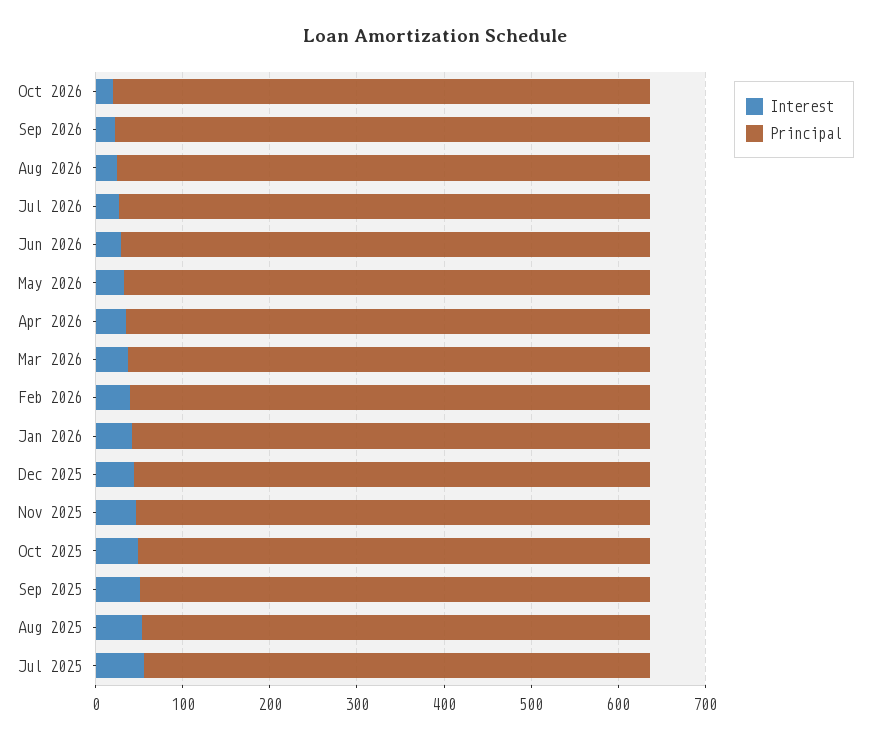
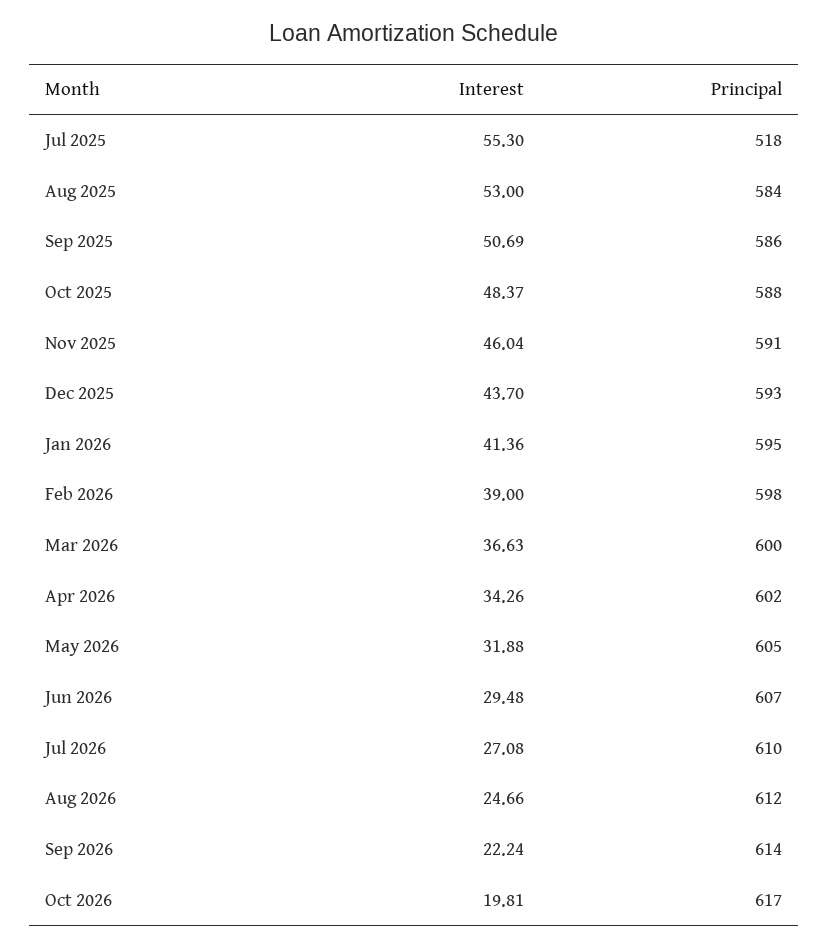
  {
    "Interest": {
      "Oct 2026": 19.81,
      "Sep 2026": 22.24,
      "Aug 2026": 24.66,
      "Jul 2026": 27.08,
      "Jun 2026": 29.48,
      "May 2026": 31.88,
      "Apr 2026": 34.26,
      "Mar 2026": 36.63,
      "Feb 2026": 39,
      "Jan 2026": 41.36,
      "Dec 2025": 43.7,
      "Nov 2025": 46.04,
      "Oct 2025": 48.37,
      "Sep 2025": 50.69,
      "Aug 2025": 53,
      "Jul 2025": 55.3
    },
    "Principal": {
      "Oct 2026": 617,
      "Sep 2026": 614,
      "Aug 2026": 612,
      "Jul 2026": 610,
      "Jun 2026": 607,
      "May 2026": 605,
      "Apr 2026": 602,
      "Mar 2026": 600,
      "Feb 2026": 598,
      "Jan 2026": 595,
      "Dec 2025": 593,
      "Nov 2025": 591,
      "Oct 2025": 588,
      "Sep 2025": 586,
      "Aug 2025": 584,
-     "Jul 2025": 580
+     "Jul 2025": 518
    }
  }

